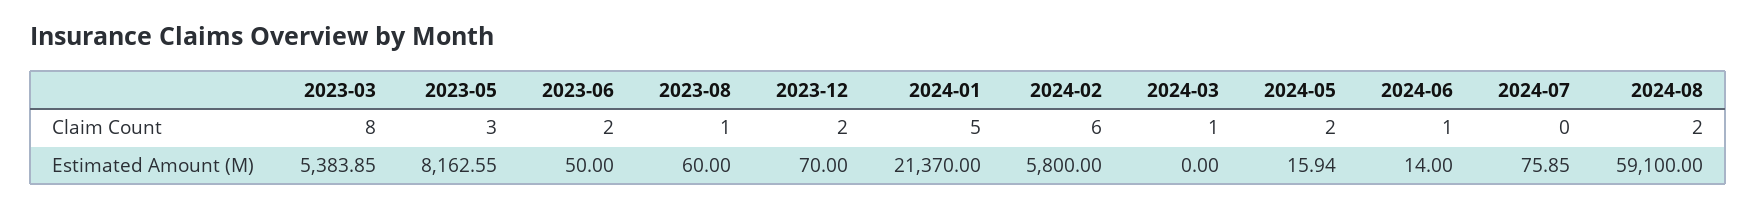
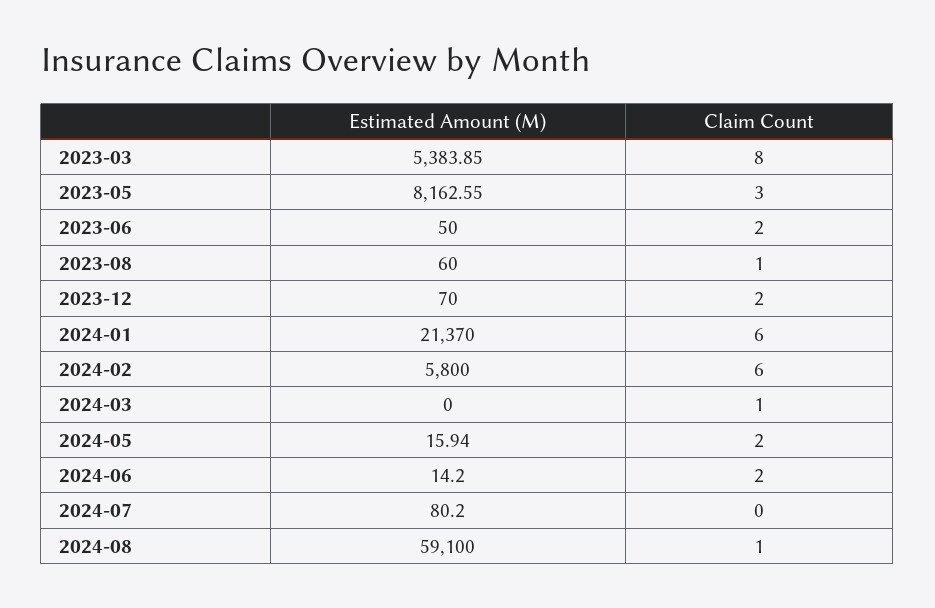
  {
    "2023-03": {
      "Claim Count": 8,
      "Estimated Amount (M)": 5383.85
    },
    "2023-05": {
      "Claim Count": 3,
      "Estimated Amount (M)": 8162.55
    },
    "2023-06": {
      "Claim Count": 2,
      "Estimated Amount (M)": 50
    },
    "2023-08": {
      "Claim Count": 1,
      "Estimated Amount (M)": 60
    },
    "2023-12": {
      "Claim Count": 2,
      "Estimated Amount (M)": 70
    },
    "2024-01": {
-     "Claim Count": 5,
+     "Claim Count": 6,
      "Estimated Amount (M)": 21370
    },
    "2024-02": {
      "Claim Count": 6,
      "Estimated Amount (M)": 5800
    },
    "2024-03": {
      "Claim Count": 1,
      "Estimated Amount (M)": 0
    },
    "2024-05": {
      "Claim Count": 2,
      "Estimated Amount (M)": 15.94
    },
    "2024-06": {
-     "Claim Count": 1,
+     "Claim Count": 2,
-     "Estimated Amount (M)": 14
+     "Estimated Amount (M)": 14.2
    },
    "2024-07": {
      "Claim Count": 0,
-     "Estimated Amount (M)": 75.85
+     "Estimated Amount (M)": 80.2
    },
    "2024-08": {
-     "Claim Count": 2,
+     "Claim Count": 1,
      "Estimated Amount (M)": 59100
    }
  }

